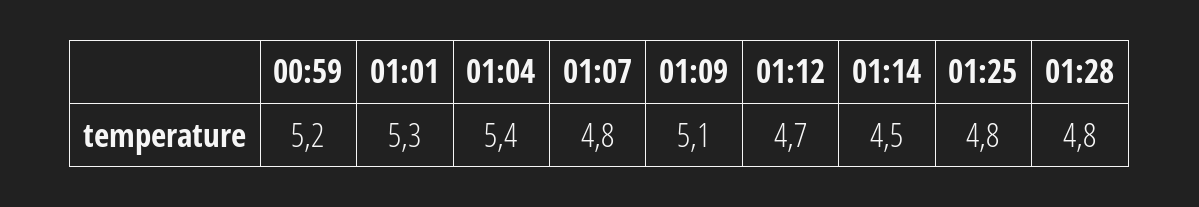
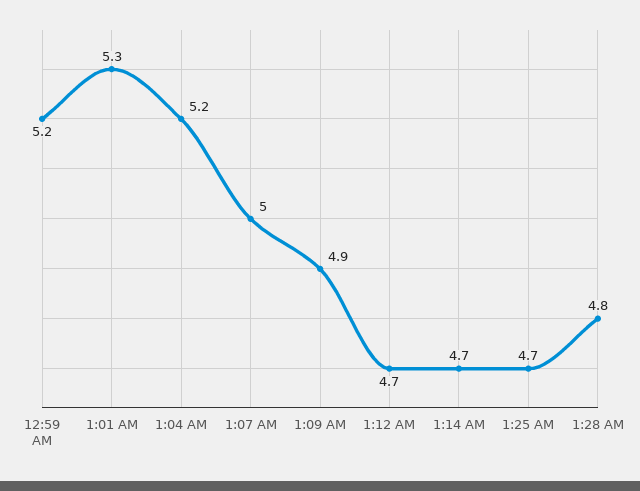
  {
    "00:59": 5.2,
    "01:01": 5.3,
-   "01:04": 5.4,
+   "01:04": 5.2,
-   "01:07": 4.8,
+   "01:07": 5,
-   "01:09": 5.1,
+   "01:09": 4.9,
    "01:12": 4.7,
-   "01:14": 4.5,
+   "01:14": 4.7,
-   "01:25": 4.8,
+   "01:25": 4.7,
    "01:28": 4.8
  }

